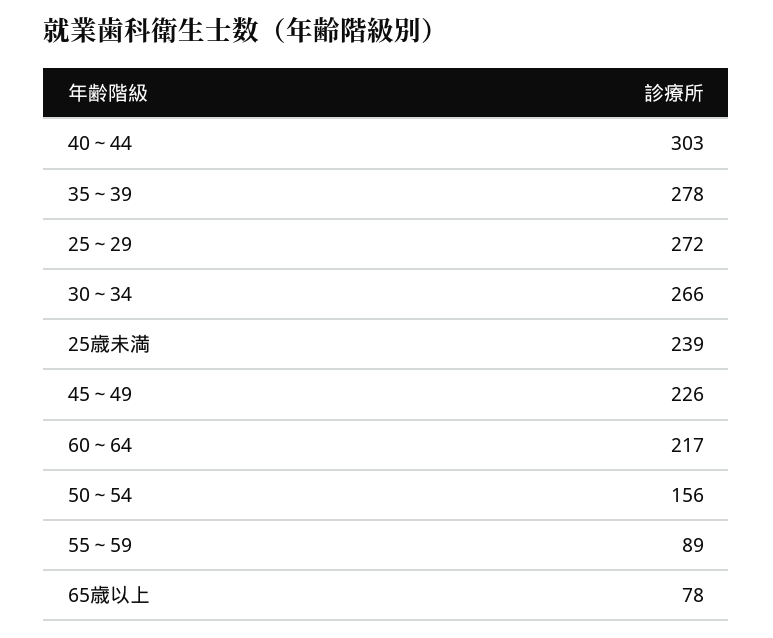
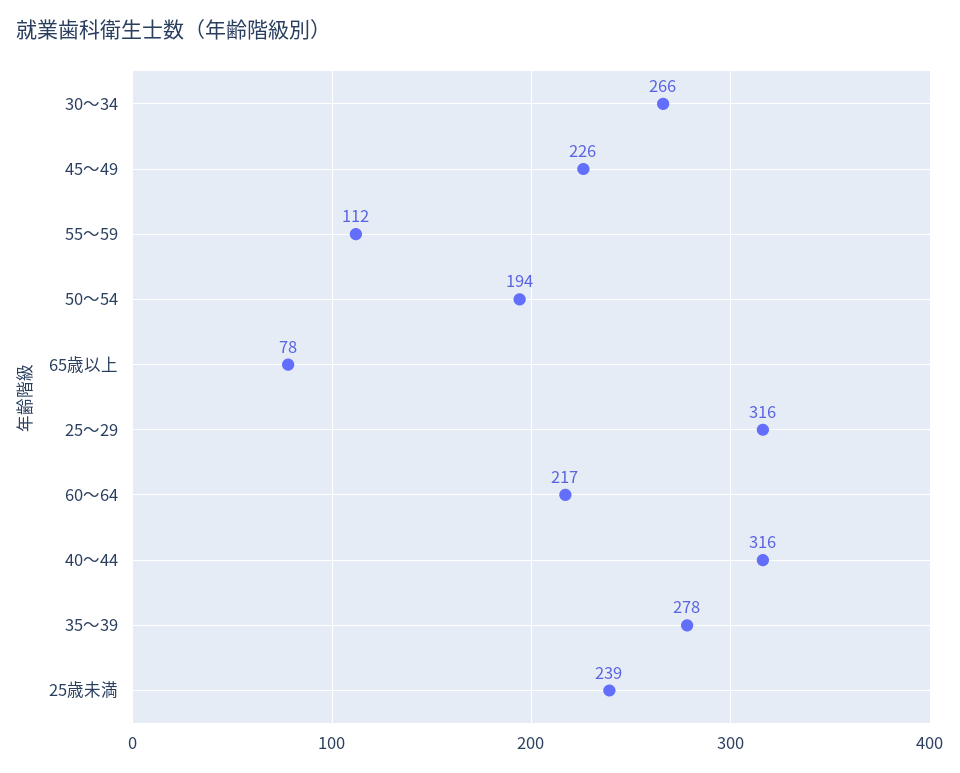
  {
-   "40～44": 303,
+   "40～44": 316,
    "35～39": 278,
-   "25～29": 272,
+   "25～29": 316,
    "30～34": 266,
    "25歳未満": 239,
    "45～49": 226,
    "60～64": 217,
-   "50～54": 156,
+   "50～54": 194,
-   "55～59": 89,
+   "55～59": 112,
    "65歳以上": 78
  }

